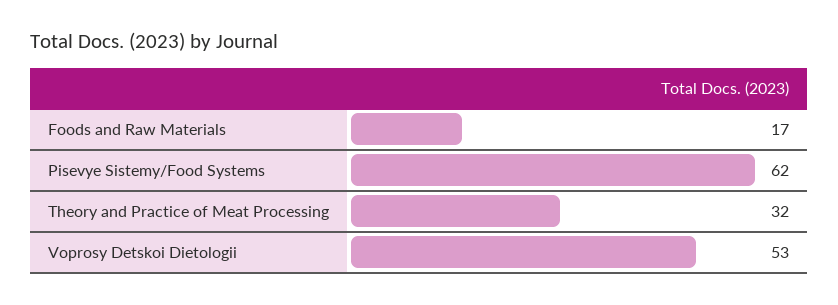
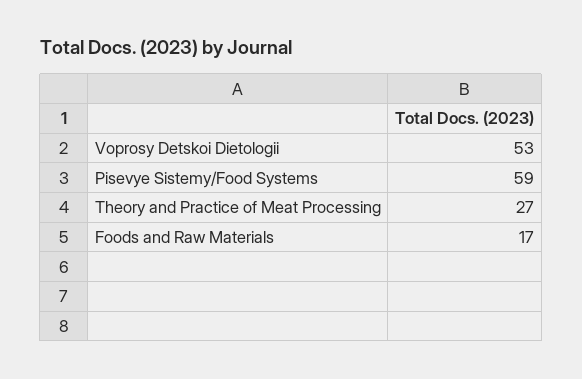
  {
    "Foods and Raw Materials": 17,
-   "Pisevye Sistemy/Food Systems": 62,
+   "Pisevye Sistemy/Food Systems": 59,
-   "Theory and Practice of Meat Processing": 32,
+   "Theory and Practice of Meat Processing": 27,
    "Voprosy Detskoi Dietologii": 53
  }

